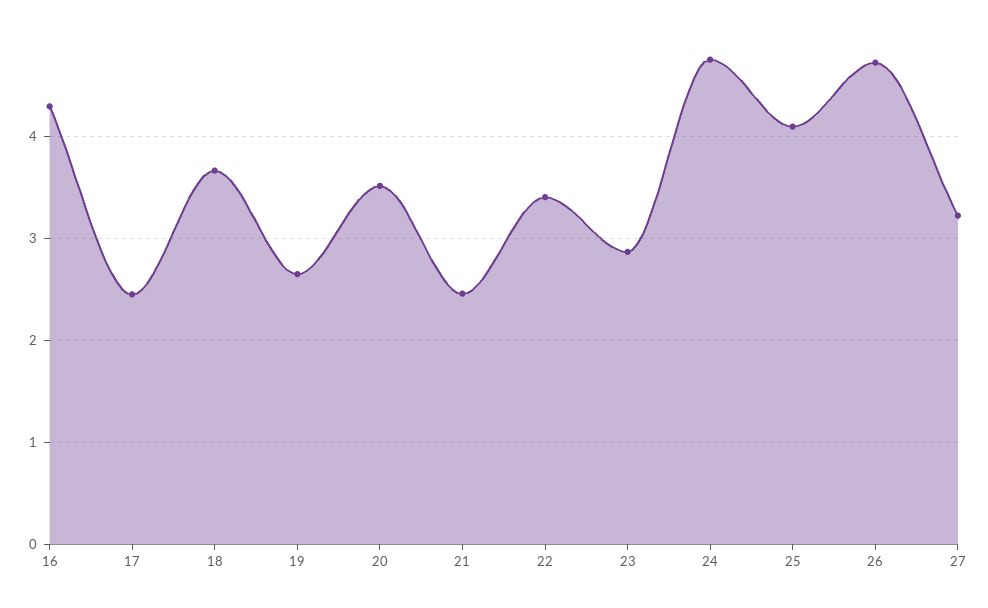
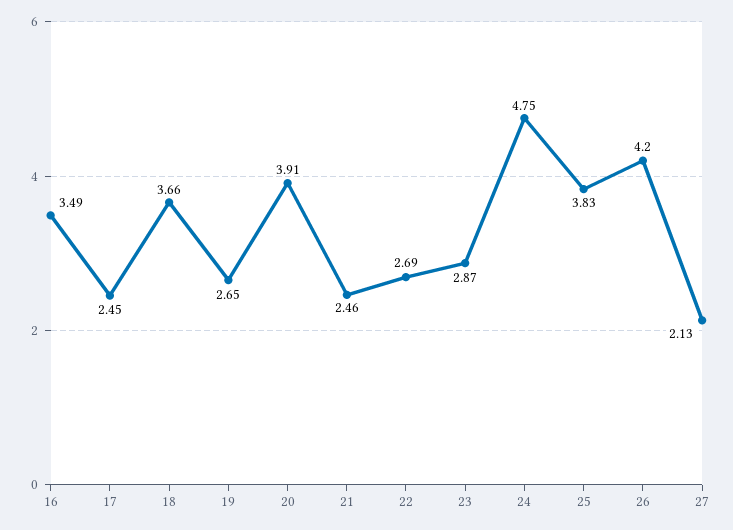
  {
-   "16": 4.3,
+   "16": 3.49,
    "17": 2.45,
    "18": 3.66,
    "19": 2.65,
-   "20": 3.5,
+   "20": 3.91,
    "21": 2.46,
-   "22": 3.4,
+   "22": 2.69,
    "23": 2.87,
    "24": 4.75,
-   "25": 4.1,
+   "25": 3.83,
-   "26": 4.7,
+   "26": 4.2,
-   "27": 3.2
+   "27": 2.13
  }

